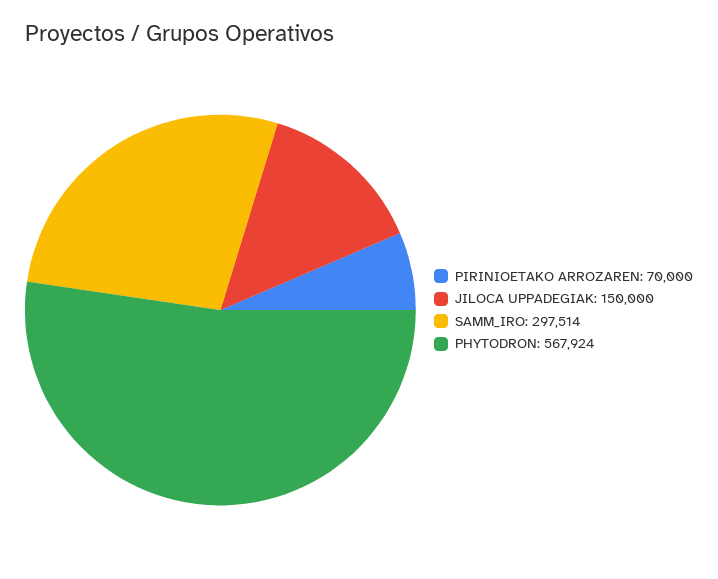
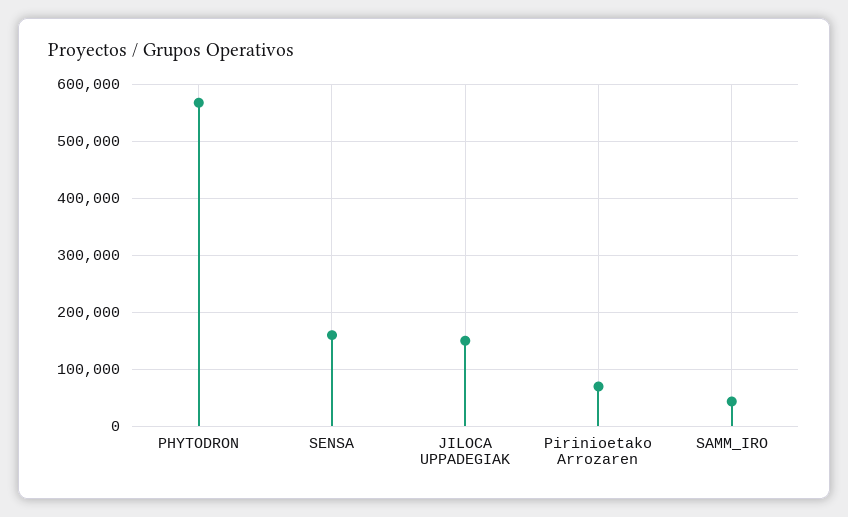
  {
    "PIRINIOETAKO ARROZAREN": 70000,
    "JILOCA UPPADEGIAK": 150000,
-   "SAMM_IRO": 297514,
+   "SAMM_IRO": 40000,
-   "PHYTODRON": 567924
+   "PHYTODRON": 567924,
+   "SENSA": 160000
  }

